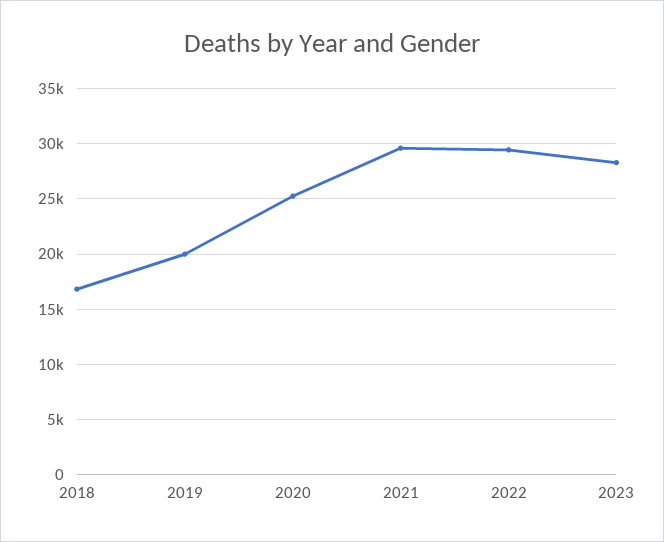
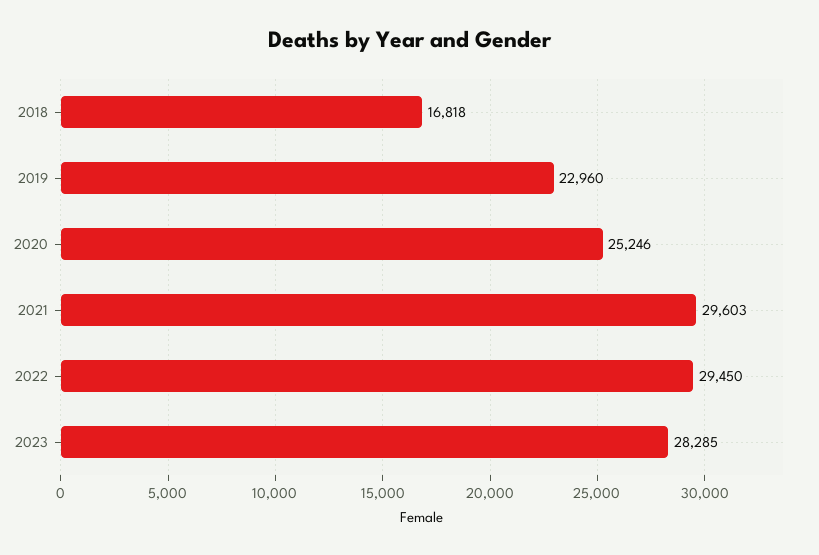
  {
    "2018": 16818,
-   "2019": 20000,
+   "2019": 22960,
    "2020": 25246,
    "2021": 29603,
    "2022": 29450,
    "2023": 28285
  }

